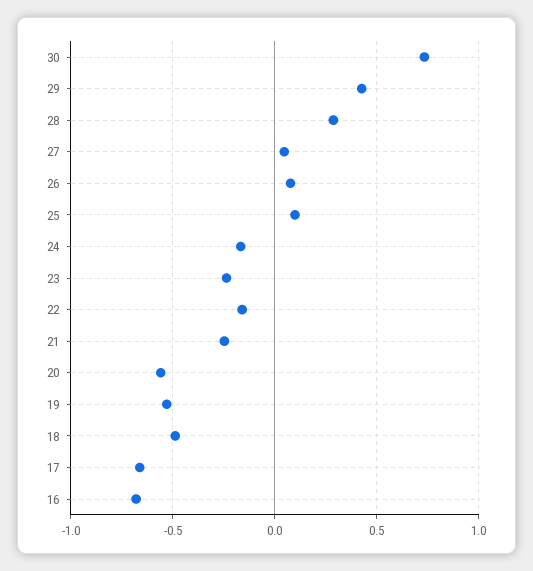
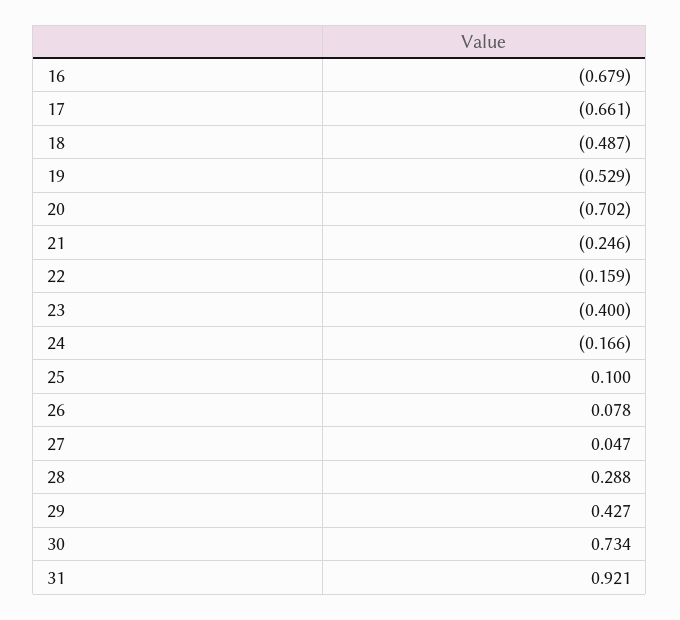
  {
    "30": 0.734,
    "29": 0.427,
    "28": 0.288,
    "27": 0.047,
    "26": 0.078,
    "25": 0.1,
    "24": -0.166,
-   "23": -0.25,
+   "23": -0.4,
    "22": -0.159,
    "21": -0.246,
-   "20": -0.55,
+   "20": -0.702,
    "19": -0.529,
    "18": -0.487,
    "17": -0.661,
-   "16": -0.679
+   "16": -0.679,
+   "31": 0.921
  }

